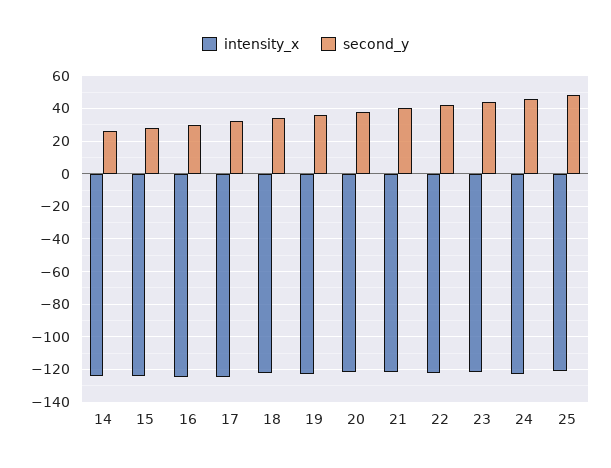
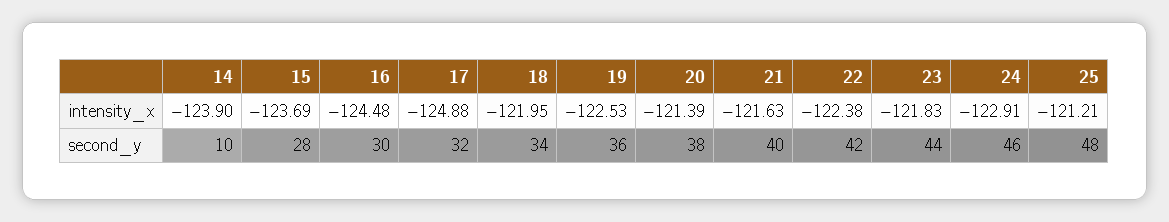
  {
    "intensity_x": {
      "14": -123.9,
      "15": -123.69,
      "16": -124.48,
      "17": -124.88,
      "18": -121.95,
      "19": -122.53,
      "20": -121.39,
      "21": -121.63,
      "22": -122.38,
      "23": -121.83,
      "24": -122.91,
      "25": -121.21
    },
    "second_y": {
-     "14": 25,
+     "14": 10,
      "15": 28,
      "16": 30,
      "17": 32,
      "18": 34,
      "19": 36,
      "20": 38,
      "21": 40,
      "22": 42,
      "23": 44,
      "24": 46,
      "25": 48
    }
  }

